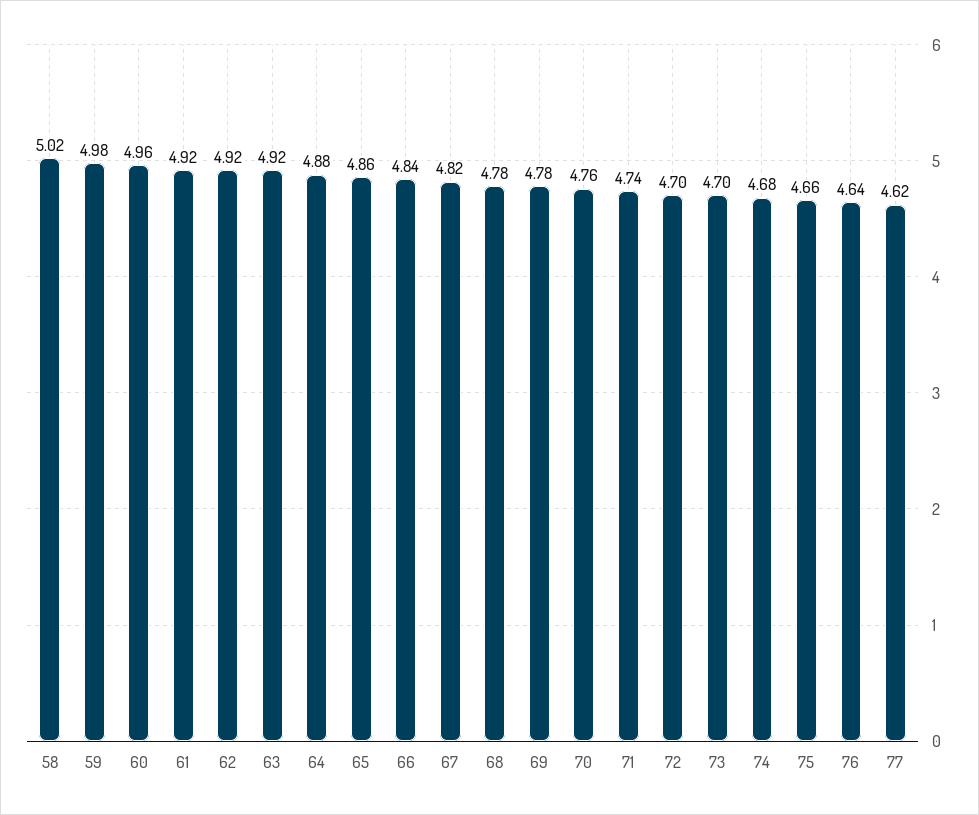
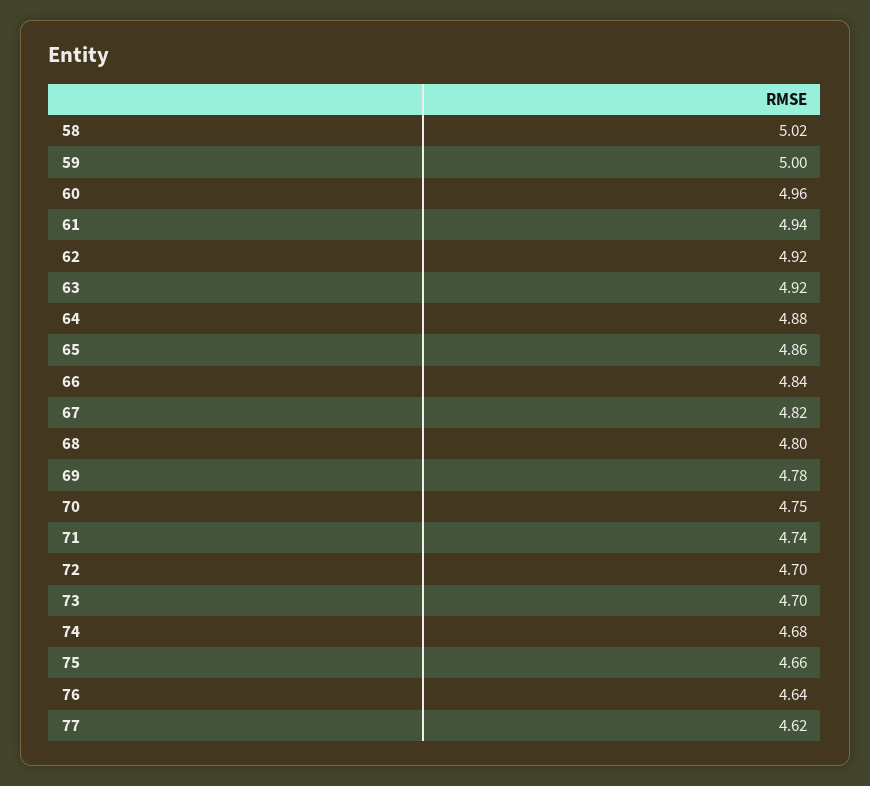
  {
    "58": 5.02,
-   "59": 4.98,
+   "59": 5,
    "60": 4.96,
-   "61": 4.92,
+   "61": 4.94,
    "62": 4.92,
    "63": 4.92,
    "64": 4.88,
    "65": 4.86,
    "66": 4.84,
    "67": 4.82,
-   "68": 4.78,
+   "68": 4.8,
    "69": 4.78,
-   "70": 4.76,
+   "70": 4.75,
    "71": 4.74,
    "72": 4.7,
    "73": 4.7,
    "74": 4.68,
    "75": 4.66,
    "76": 4.64,
    "77": 4.62
  }

